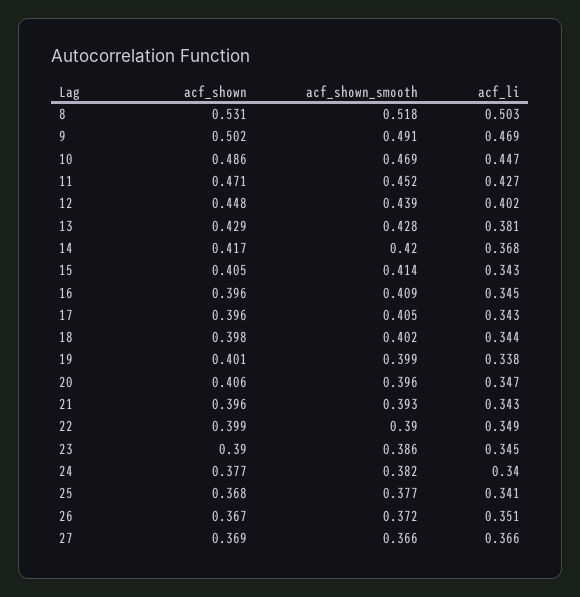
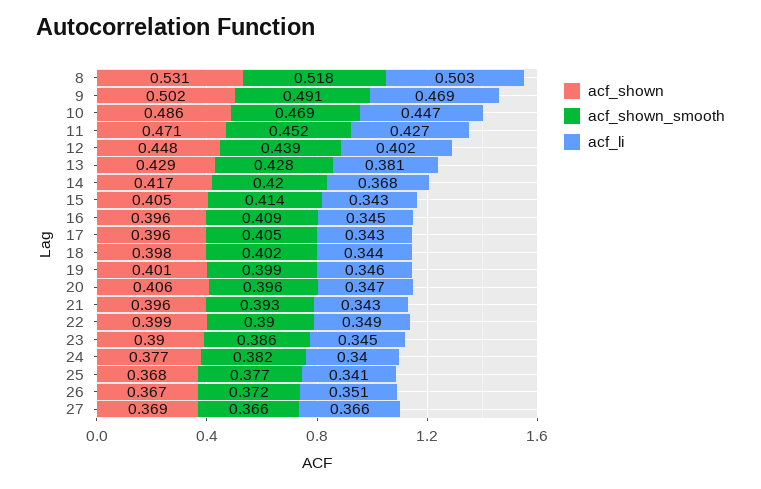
  {
    "acf_shown": {
      "8": 0.531,
      "9": 0.502,
      "10": 0.486,
      "11": 0.471,
      "12": 0.448,
      "13": 0.429,
      "14": 0.417,
      "15": 0.405,
      "16": 0.396,
      "17": 0.396,
      "18": 0.398,
      "19": 0.401,
      "20": 0.406,
      "21": 0.396,
      "22": 0.399,
      "23": 0.39,
      "24": 0.377,
      "25": 0.368,
      "26": 0.367,
      "27": 0.369
    },
    "acf_shown_smooth": {
      "8": 0.518,
      "9": 0.491,
      "10": 0.469,
      "11": 0.452,
      "12": 0.439,
      "13": 0.428,
      "14": 0.42,
      "15": 0.414,
      "16": 0.409,
      "17": 0.405,
      "18": 0.402,
      "19": 0.399,
      "20": 0.396,
      "21": 0.393,
      "22": 0.39,
      "23": 0.386,
      "24": 0.382,
      "25": 0.377,
      "26": 0.372,
      "27": 0.366
    },
    "acf_li": {
      "8": 0.503,
      "9": 0.469,
      "10": 0.447,
      "11": 0.427,
      "12": 0.402,
      "13": 0.381,
      "14": 0.368,
      "15": 0.343,
      "16": 0.345,
      "17": 0.343,
      "18": 0.344,
-     "19": 0.338,
+     "19": 0.346,
      "20": 0.347,
      "21": 0.343,
      "22": 0.349,
      "23": 0.345,
      "24": 0.34,
      "25": 0.341,
      "26": 0.351,
      "27": 0.366
    }
  }

